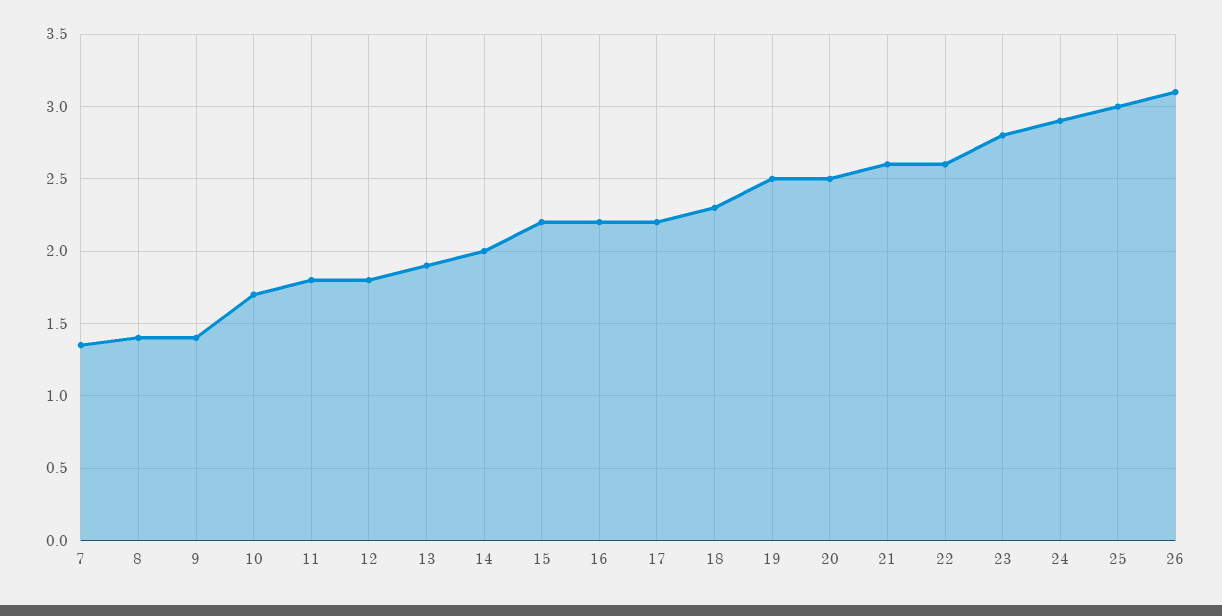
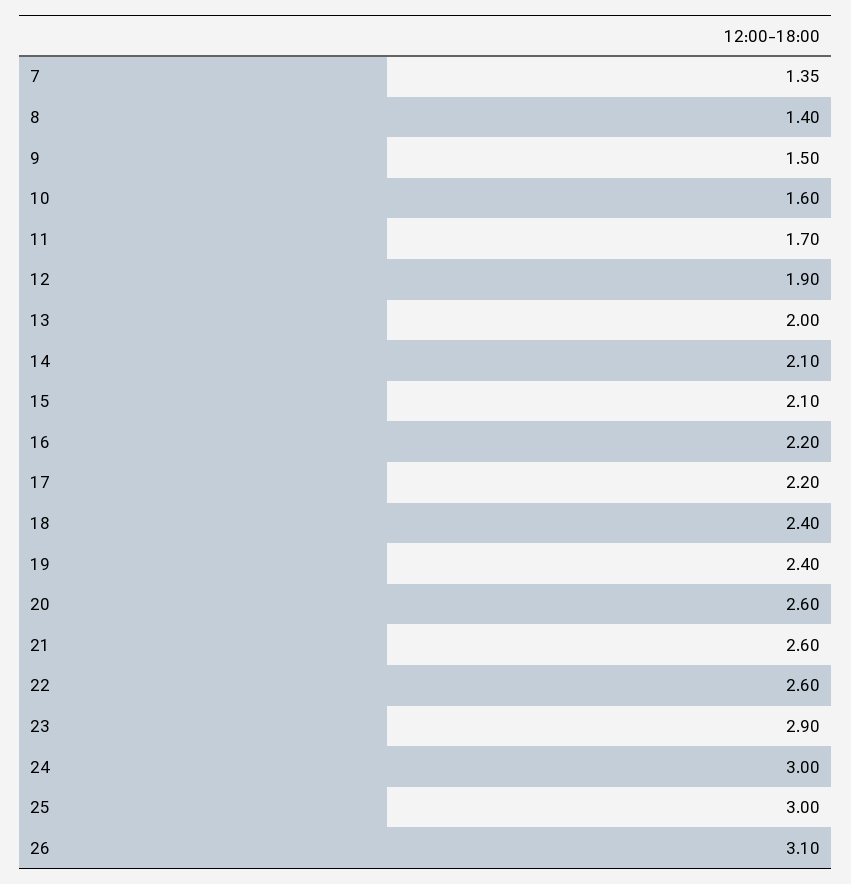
  {
    "7": 1.35,
    "8": 1.4,
-   "9": 1.4,
+   "9": 1.5,
-   "10": 1.7,
+   "10": 1.6,
-   "11": 1.8,
+   "11": 1.7,
-   "12": 1.8,
+   "12": 1.9,
-   "13": 1.9,
+   "13": 2,
-   "14": 2,
+   "14": 2.1,
-   "15": 2.2,
+   "15": 2.1,
    "16": 2.2,
    "17": 2.2,
-   "18": 2.3,
+   "18": 2.4,
-   "19": 2.5,
+   "19": 2.4,
-   "20": 2.5,
+   "20": 2.6,
    "21": 2.6,
    "22": 2.6,
-   "23": 2.8,
+   "23": 2.9,
-   "24": 2.9,
+   "24": 3,
    "25": 3,
    "26": 3.1
  }

